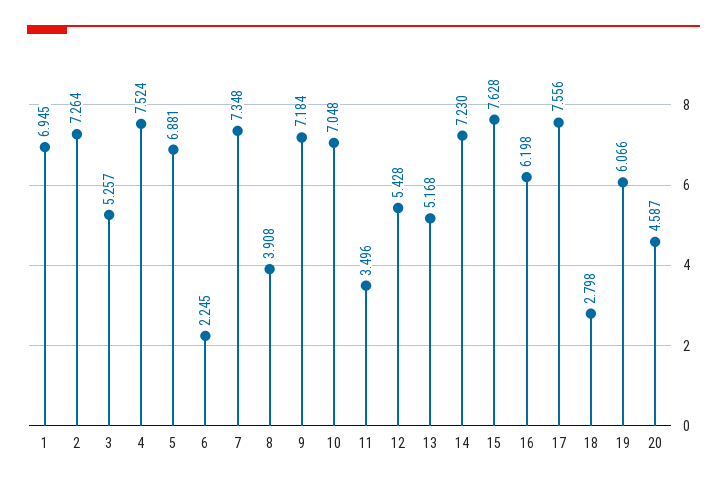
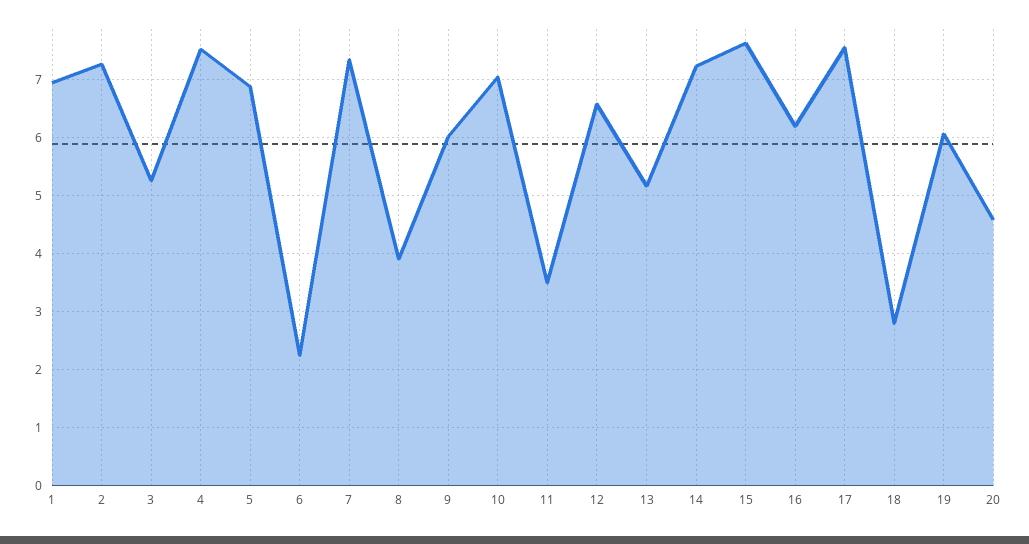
  {
    "1": 6.945,
    "2": 7.264,
    "3": 5.257,
    "4": 7.524,
    "5": 6.881,
    "6": 2.245,
    "7": 7.348,
    "8": 3.908,
-   "9": 7.184,
+   "9": 6,
    "10": 7.048,
    "11": 3.496,
-   "12": 5.428,
+   "12": 6.6,
    "13": 5.168,
    "14": 7.23,
    "15": 7.628,
    "16": 6.198,
    "17": 7.556,
    "18": 2.798,
    "19": 6.066,
    "20": 4.587
  }

